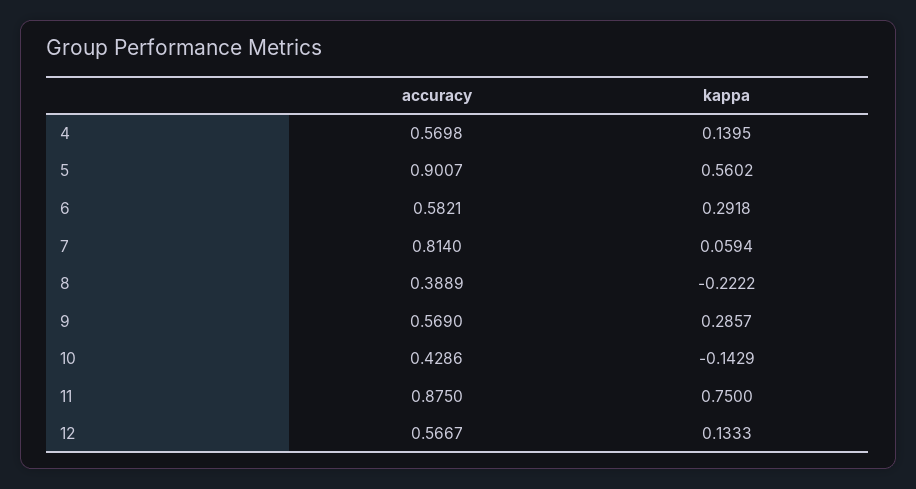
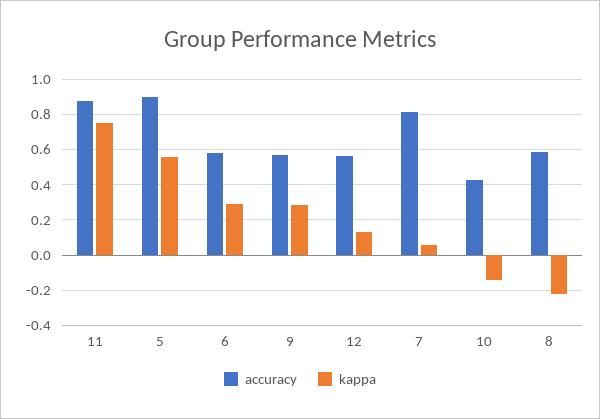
  {
    "accuracy": {
-     "4": 0.5698,
      "5": 0.9007,
      "6": 0.5821,
      "7": 0.814,
-     "8": 0.3889,
+     "8": 0.6,
      "9": 0.569,
      "10": 0.4286,
      "11": 0.875,
      "12": 0.5667
    },
    "kappa": {
-     "4": 0.1395,
      "5": 0.5602,
      "6": 0.2918,
      "7": 0.0594,
      "8": -0.2222,
      "9": 0.2857,
      "10": -0.1429,
      "11": 0.75,
      "12": 0.1333
    }
  }

